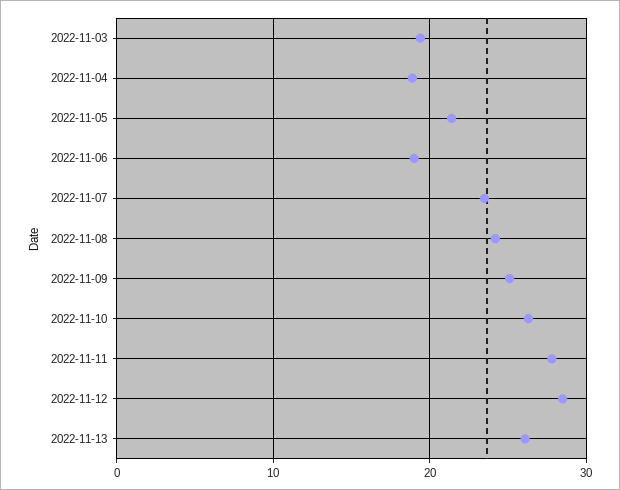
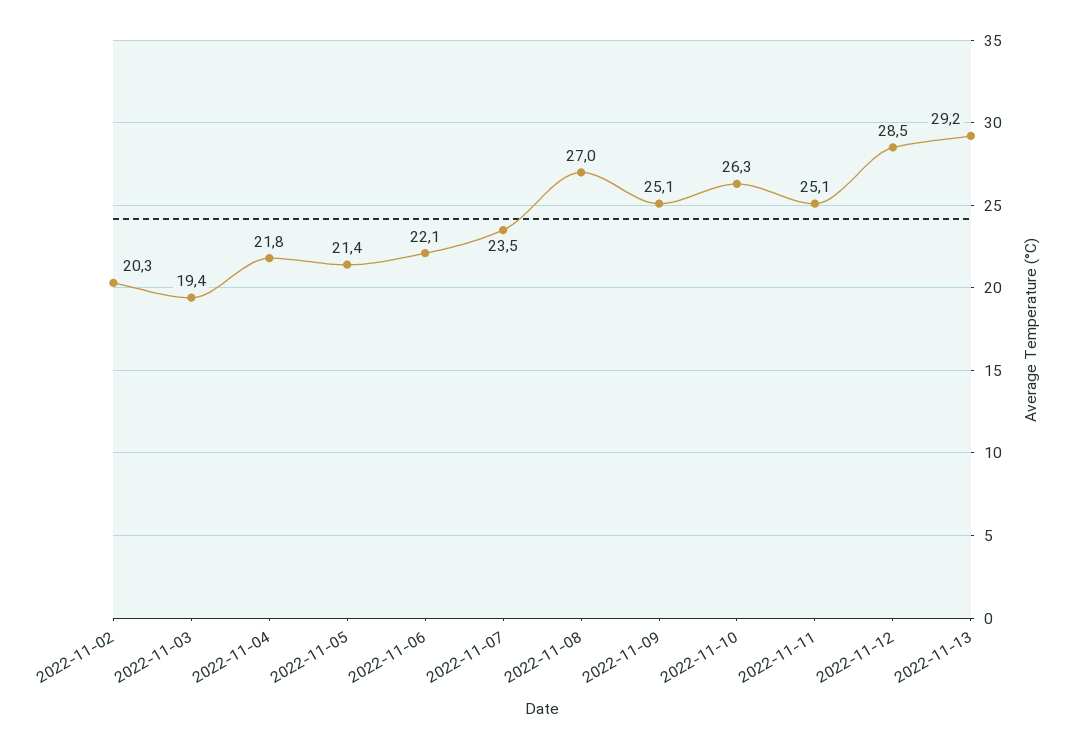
  {
    "2022-11-03": 19.4,
-   "2022-11-04": 19,
+   "2022-11-04": 21.8,
    "2022-11-05": 21.4,
-   "2022-11-06": 19,
+   "2022-11-06": 22.1,
    "2022-11-07": 23.5,
-   "2022-11-08": 24,
+   "2022-11-08": 27,
    "2022-11-09": 25.1,
    "2022-11-10": 26.3,
-   "2022-11-11": 28,
+   "2022-11-11": 25.1,
    "2022-11-12": 28.5,
-   "2022-11-13": 26
+   "2022-11-13": 29.2,
+   "2022-11-02": 20.3
  }

